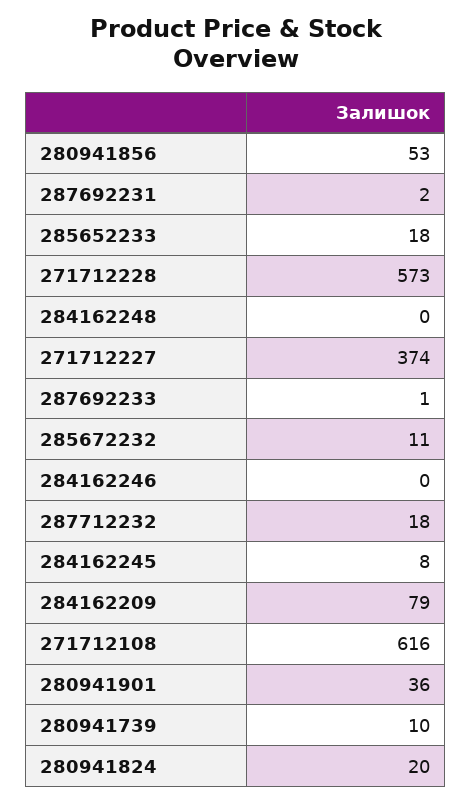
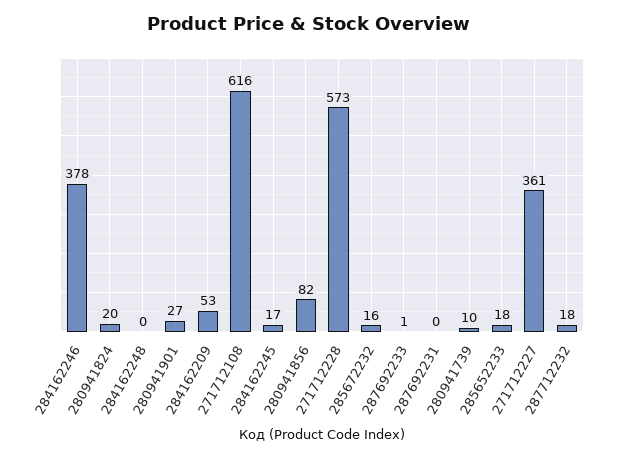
  {
-   "280941856": 53,
+   "280941856": 82,
-   "287692231": 2,
+   "287692231": 0,
    "285652233": 18,
    "271712228": 573,
    "284162248": 0,
-   "271712227": 374,
+   "271712227": 361,
    "287692233": 1,
-   "285672232": 11,
+   "285672232": 16,
-   "284162246": 0,
+   "284162246": 378,
    "287712232": 18,
-   "284162245": 8,
+   "284162245": 17,
-   "284162209": 79,
+   "284162209": 53,
    "271712108": 616,
-   "280941901": 36,
+   "280941901": 27,
    "280941739": 10,
    "280941824": 20
  }

